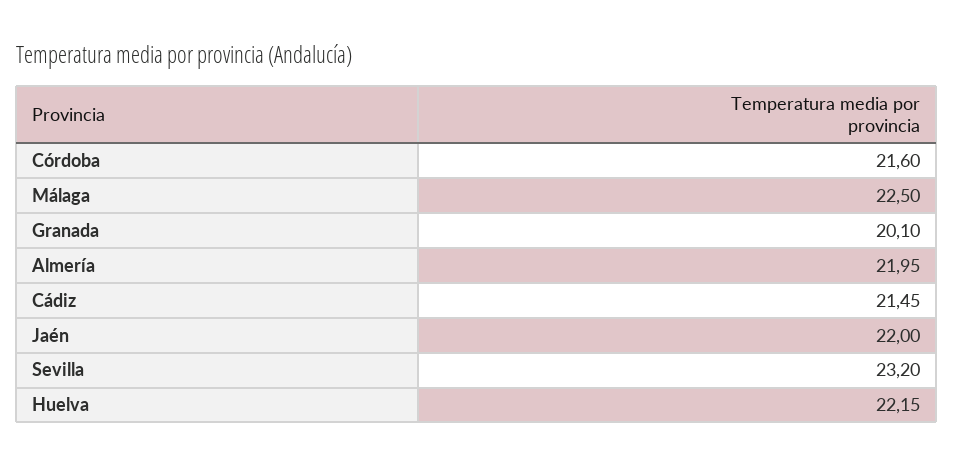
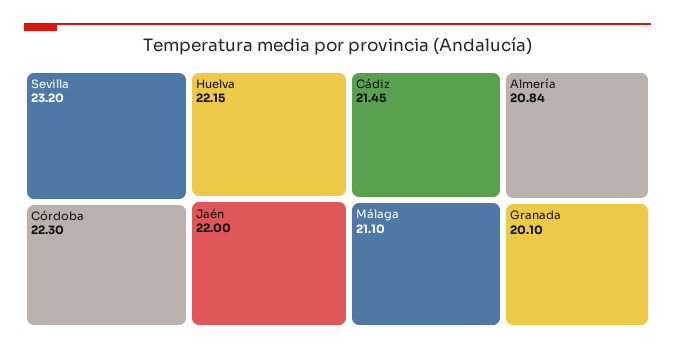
  {
-   "Córdoba": 21.6,
+   "Córdoba": 22.3,
-   "Málaga": 22.5,
+   "Málaga": 21.1,
    "Granada": 20.1,
-   "Almería": 21.95,
+   "Almería": 20.84,
    "Cádiz": 21.45,
    "Jaén": 22,
    "Sevilla": 23.2,
    "Huelva": 22.15
  }

